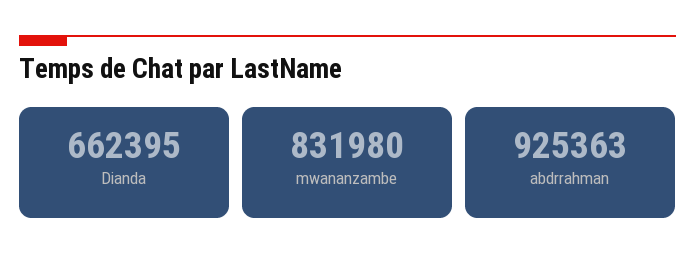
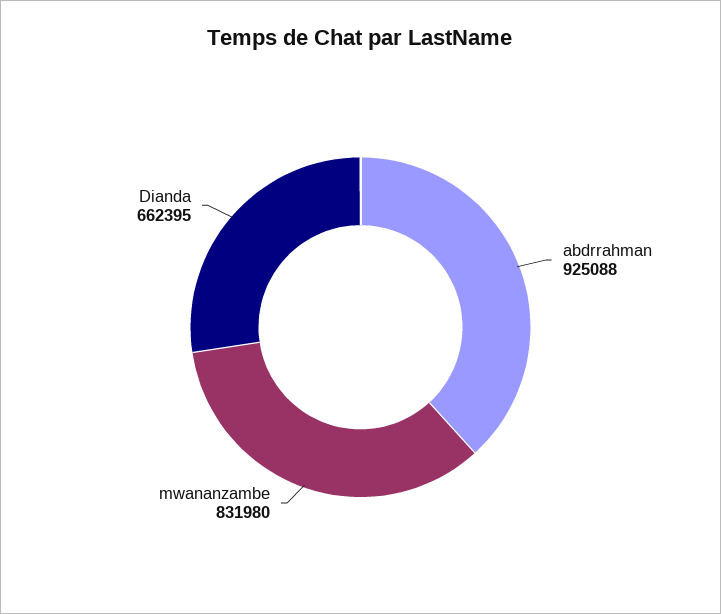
  {
    "Dianda": 662395,
    "mwananzambe": 831980,
-   "abdrrahman": 925363
+   "abdrrahman": 925088
  }

